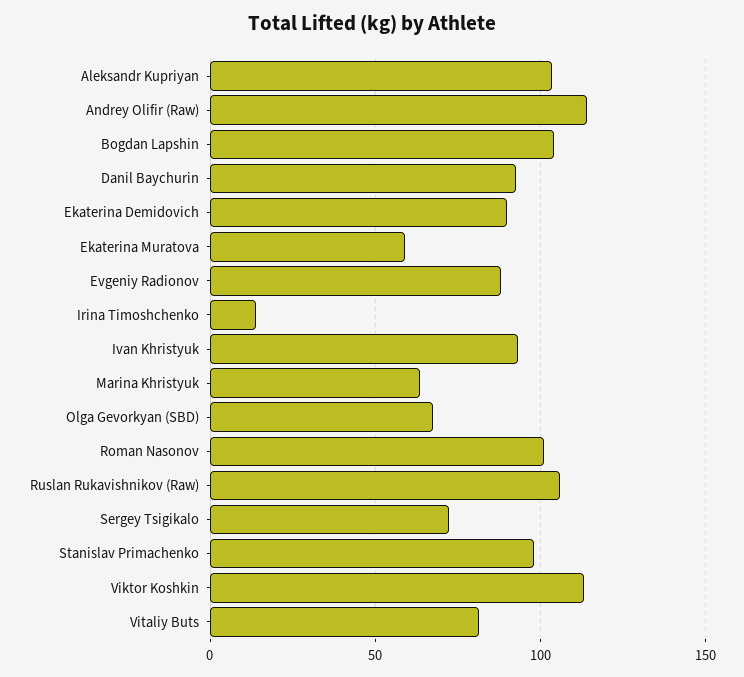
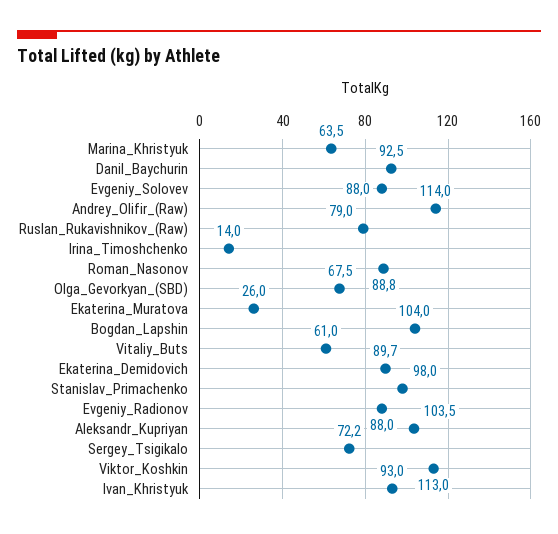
  {
    "Aleksandr Kupriyan": 103.5,
    "Andrey Olifir (Raw)": 114,
    "Bogdan Lapshin": 104,
    "Danil Baychurin": 92.5,
    "Ekaterina Demidovich": 89.7,
-   "Ekaterina Muratova": 60,
+   "Ekaterina Muratova": 26,
    "Evgeniy Radionov": 88,
    "Irina Timoshchenko": 14,
    "Ivan Khristyuk": 93,
    "Marina Khristyuk": 63.5,
    "Olga Gevorkyan (SBD)": 67.5,
-   "Roman Nasonov": 100,
+   "Roman Nasonov": 88.8,
-   "Ruslan Rukavishnikov (Raw)": 105,
+   "Ruslan Rukavishnikov (Raw)": 79,
    "Sergey Tsigikalo": 72.2,
    "Stanislav Primachenko": 98,
    "Viktor Koshkin": 113,
-   "Vitaliy Buts": 80
+   "Vitaliy Buts": 61,
+   "Evgeniy_Solovev": 88
  }

